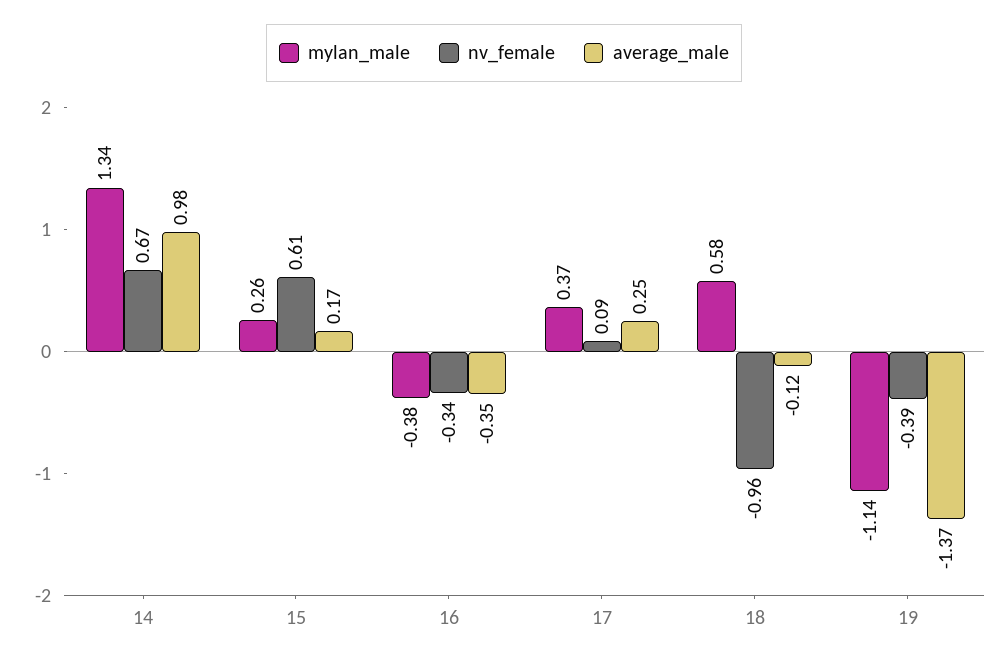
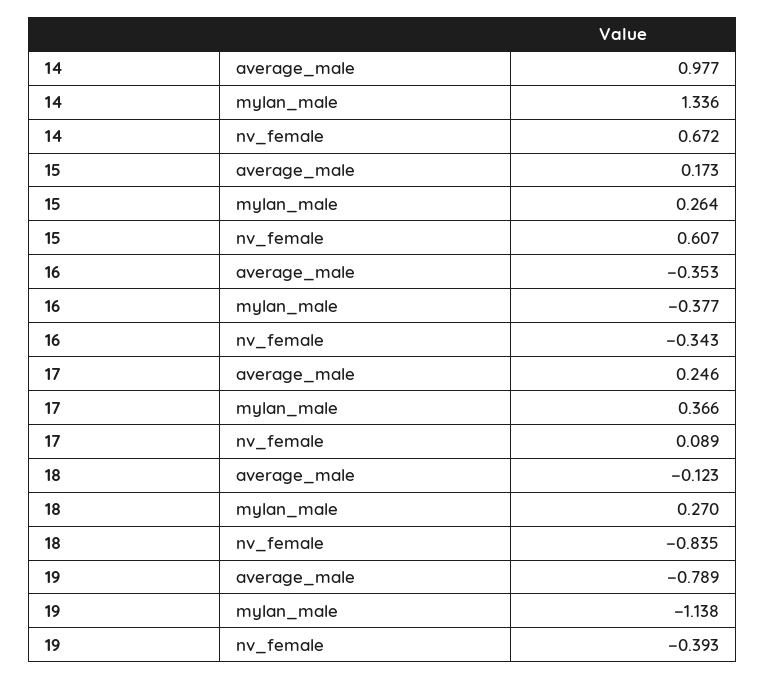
  {
    "mylan_male": {
      "14": 1.336,
      "15": 0.264,
      "16": -0.377,
      "17": 0.366,
-     "18": 0.58,
+     "18": 0.27,
      "19": -1.138
    },
    "nv_female": {
      "14": 0.672,
      "15": 0.607,
      "16": -0.343,
      "17": 0.089,
-     "18": -0.96,
+     "18": -0.835,
      "19": -0.393
    },
    "average_male": {
      "14": 0.977,
      "15": 0.173,
      "16": -0.353,
      "17": 0.246,
      "18": -0.123,
-     "19": -1.37
+     "19": -0.789
    }
  }

